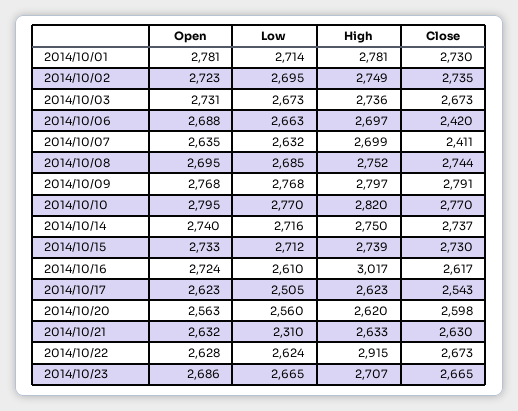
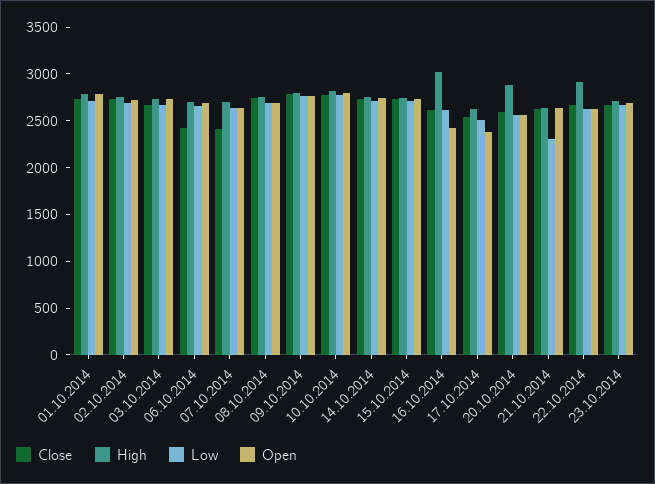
  {
    "Open": {
      "2014/10/01": 2781,
      "2014/10/02": 2723,
      "2014/10/03": 2731,
      "2014/10/06": 2688,
      "2014/10/07": 2635,
      "2014/10/08": 2695,
      "2014/10/09": 2768,
      "2014/10/10": 2795,
      "2014/10/14": 2740,
      "2014/10/15": 2733,
-     "2014/10/16": 2724,
+     "2014/10/16": 2400,
-     "2014/10/17": 2623,
+     "2014/10/17": 2400,
      "2014/10/20": 2563,
      "2014/10/21": 2632,
      "2014/10/22": 2628,
      "2014/10/23": 2686
    },
    "Low": {
      "2014/10/01": 2714,
      "2014/10/02": 2695,
      "2014/10/03": 2673,
      "2014/10/06": 2663,
      "2014/10/07": 2632,
      "2014/10/08": 2685,
      "2014/10/09": 2768,
      "2014/10/10": 2770,
      "2014/10/14": 2716,
      "2014/10/15": 2712,
      "2014/10/16": 2610,
      "2014/10/17": 2505,
      "2014/10/20": 2560,
      "2014/10/21": 2310,
      "2014/10/22": 2624,
      "2014/10/23": 2665
    },
    "High": {
      "2014/10/01": 2781,
      "2014/10/02": 2749,
      "2014/10/03": 2736,
      "2014/10/06": 2697,
      "2014/10/07": 2699,
      "2014/10/08": 2752,
      "2014/10/09": 2797,
      "2014/10/10": 2820,
      "2014/10/14": 2750,
      "2014/10/15": 2739,
      "2014/10/16": 3017,
      "2014/10/17": 2623,
-     "2014/10/20": 2620,
+     "2014/10/20": 2900,
      "2014/10/21": 2633,
      "2014/10/22": 2915,
      "2014/10/23": 2707
    },
    "Close": {
      "2014/10/01": 2730,
      "2014/10/02": 2735,
      "2014/10/03": 2673,
      "2014/10/06": 2420,
      "2014/10/07": 2411,
      "2014/10/08": 2744,
      "2014/10/09": 2791,
      "2014/10/10": 2770,
      "2014/10/14": 2737,
      "2014/10/15": 2730,
      "2014/10/16": 2617,
      "2014/10/17": 2543,
      "2014/10/20": 2598,
      "2014/10/21": 2630,
      "2014/10/22": 2673,
      "2014/10/23": 2665
    }
  }

